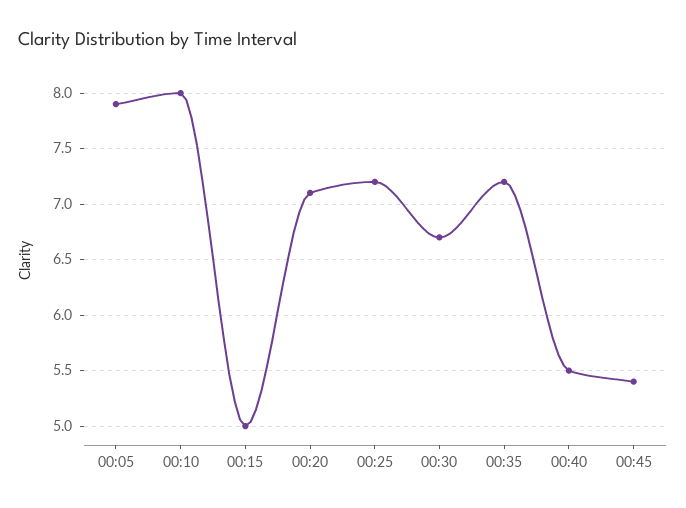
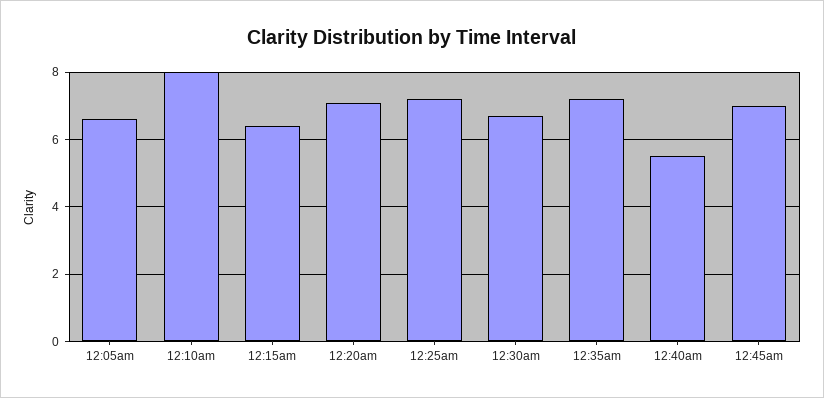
  {
-   "00:05": 7.9,
+   "00:05": 6.5,
    "00:10": 8,
-   "00:15": 5,
+   "00:15": 6.5,
    "00:20": 7.1,
    "00:25": 7.2,
    "00:30": 6.7,
    "00:35": 7.2,
    "00:40": 5.5,
-   "00:45": 5.4
+   "00:45": 7
  }

